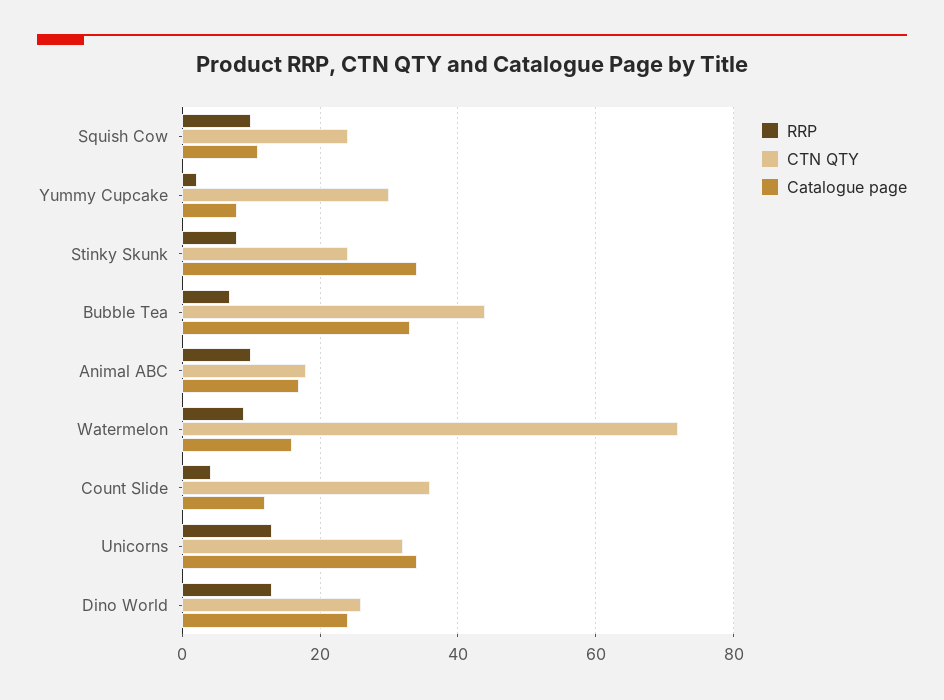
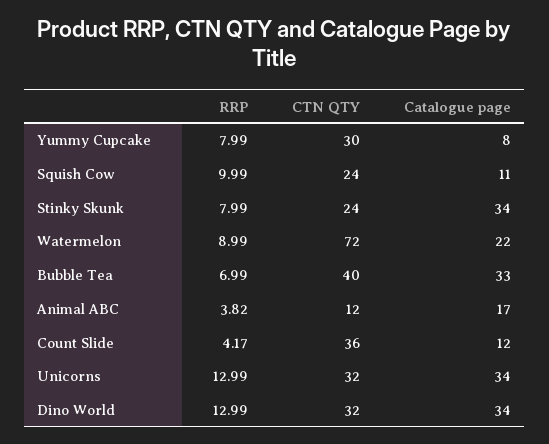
  {
    "RRP": {
      "Squish Cow": 9.99,
-     "Yummy Cupcake": 2,
+     "Yummy Cupcake": 7.99,
      "Stinky Skunk": 7.99,
      "Bubble Tea": 6.99,
-     "Animal ABC": 10,
+     "Animal ABC": 3.82,
      "Watermelon": 8.99,
      "Count Slide": 4.17,
      "Unicorns": 12.99,
      "Dino World": 12.99
    },
    "CTN QTY": {
      "Squish Cow": 24,
      "Yummy Cupcake": 30,
      "Stinky Skunk": 24,
-     "Bubble Tea": 44,
+     "Bubble Tea": 40,
-     "Animal ABC": 18,
+     "Animal ABC": 12,
      "Watermelon": 72,
      "Count Slide": 36,
      "Unicorns": 32,
-     "Dino World": 26
+     "Dino World": 32
    },
    "Catalogue page": {
      "Squish Cow": 11,
      "Yummy Cupcake": 8,
      "Stinky Skunk": 34,
      "Bubble Tea": 33,
      "Animal ABC": 17,
-     "Watermelon": 16,
+     "Watermelon": 22,
      "Count Slide": 12,
      "Unicorns": 34,
-     "Dino World": 24
+     "Dino World": 34
    }
  }

